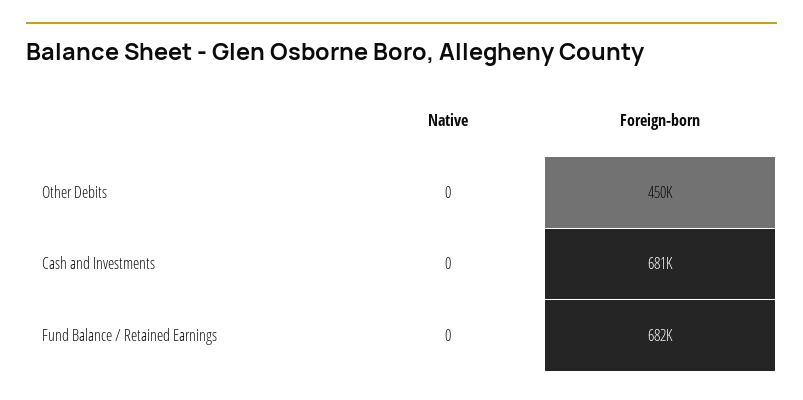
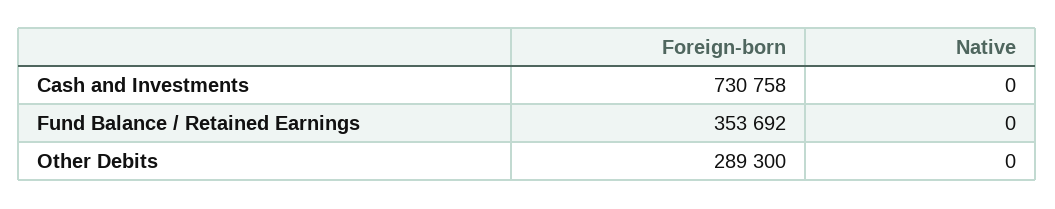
  {
    "Native": {
      "Other Debits": 0,
      "Cash and Investments": 0,
      "Fund Balance / Retained Earnings": 0
    },
    "Foreign-born": {
-     "Other Debits": 450000,
+     "Other Debits": 289300,
-     "Cash and Investments": 681000,
+     "Cash and Investments": 730758,
-     "Fund Balance / Retained Earnings": 682000
+     "Fund Balance / Retained Earnings": 353692
    }
  }

